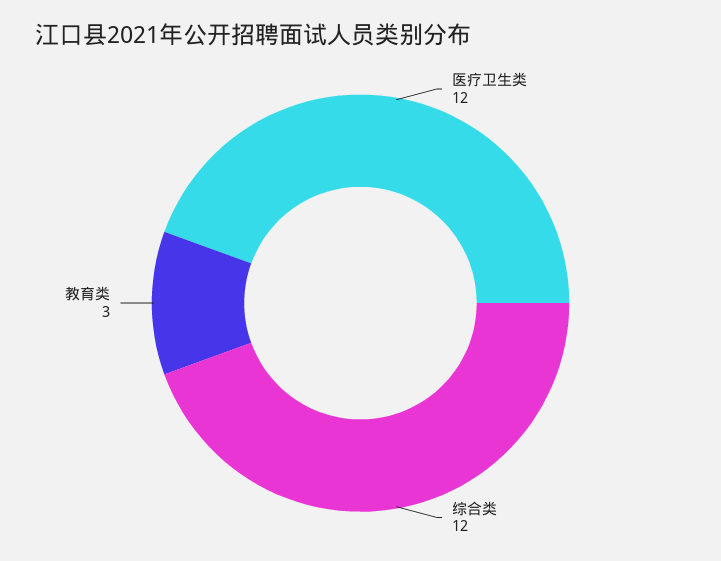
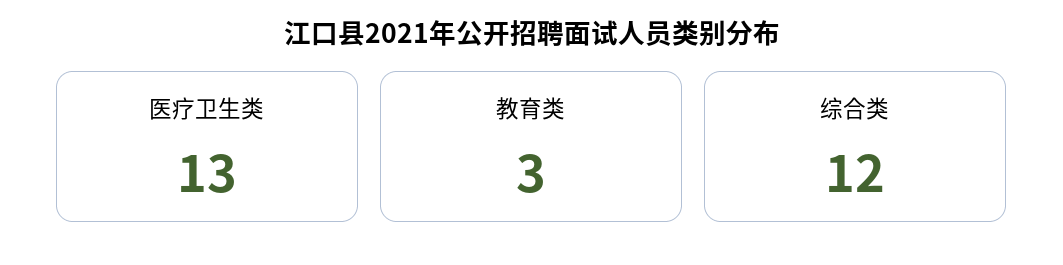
  {
-   "医疗卫生类": 12,
+   "医疗卫生类": 13,
    "综合类": 12,
    "教育类": 3
  }

